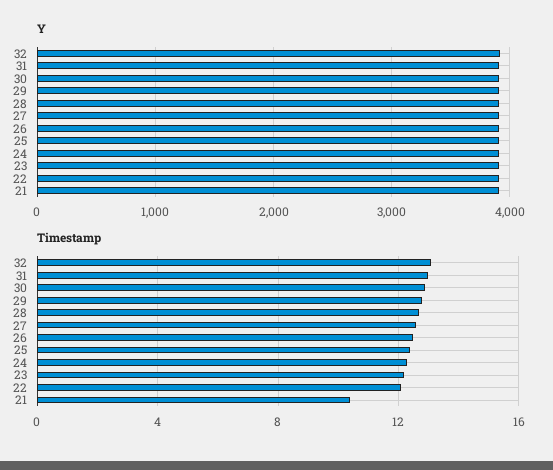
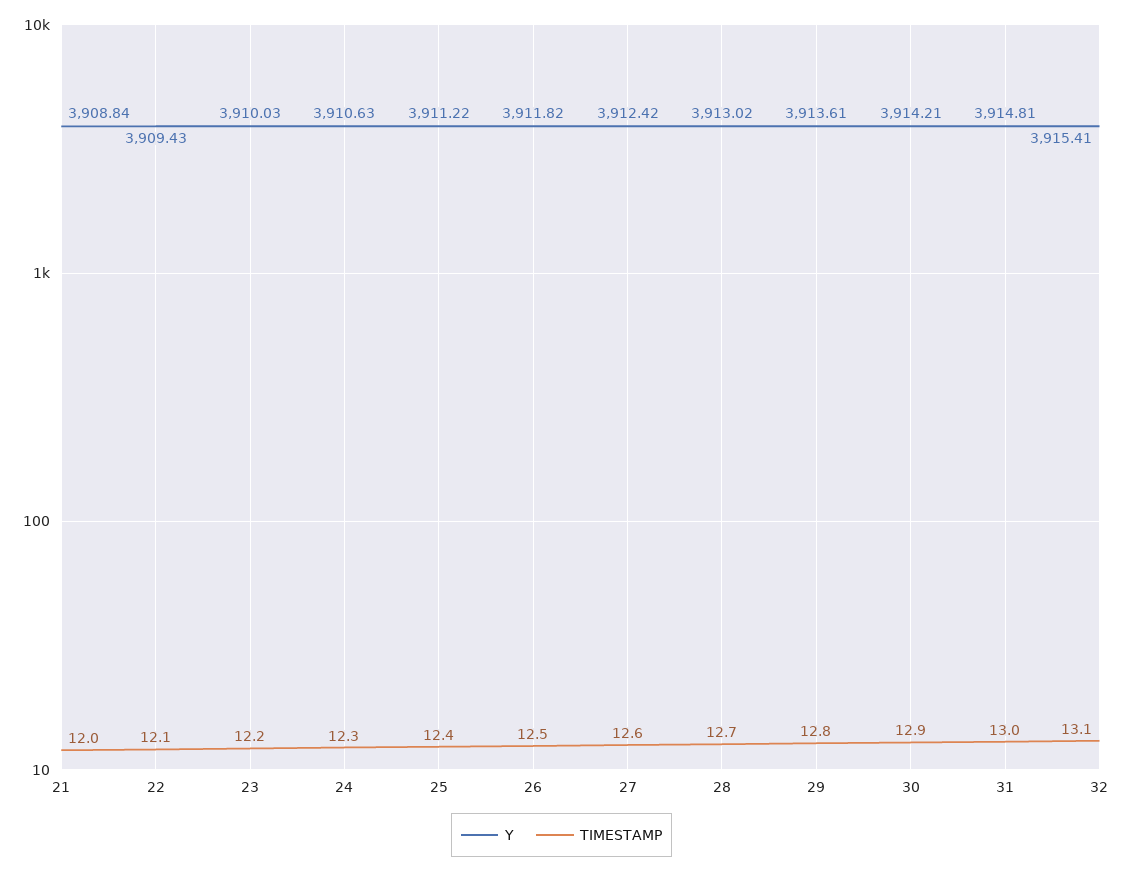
  {
    "Y": {
      "32": 3915.41,
      "31": 3914.81,
      "30": 3914.21,
      "29": 3913.61,
      "28": 3913.02,
      "27": 3912.42,
      "26": 3911.82,
      "25": 3911.22,
      "24": 3910.63,
      "23": 3910.03,
      "22": 3909.43,
      "21": 3908.84
    },
    "Timestamp": {
      "32": 13.1,
      "31": 13,
      "30": 12.9,
      "29": 12.8,
      "28": 12.7,
      "27": 12.6,
      "26": 12.5,
      "25": 12.4,
      "24": 12.3,
      "23": 12.2,
      "22": 12.1,
-     "21": 10.5
+     "21": 12
    }
  }

